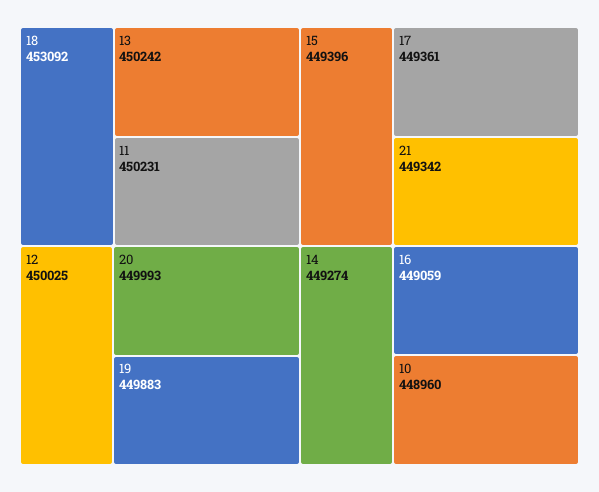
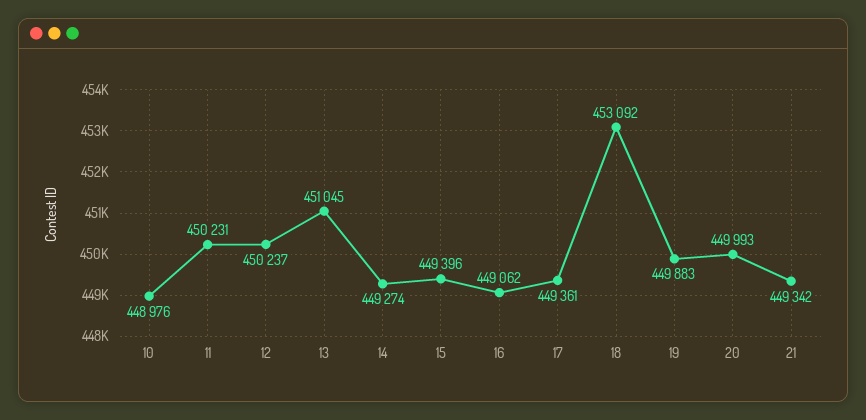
  {
    "18": 453092,
-   "13": 450242,
+   "13": 451045,
    "11": 450231,
-   "12": 450025,
+   "12": 450237,
    "20": 449993,
    "19": 449883,
    "15": 449396,
    "17": 449361,
    "21": 449342,
    "14": 449274,
-   "16": 449059,
+   "16": 449062,
-   "10": 448960
+   "10": 448976
  }

